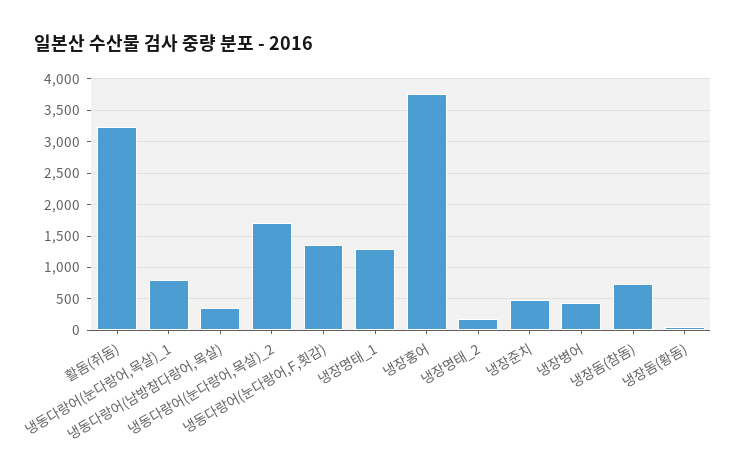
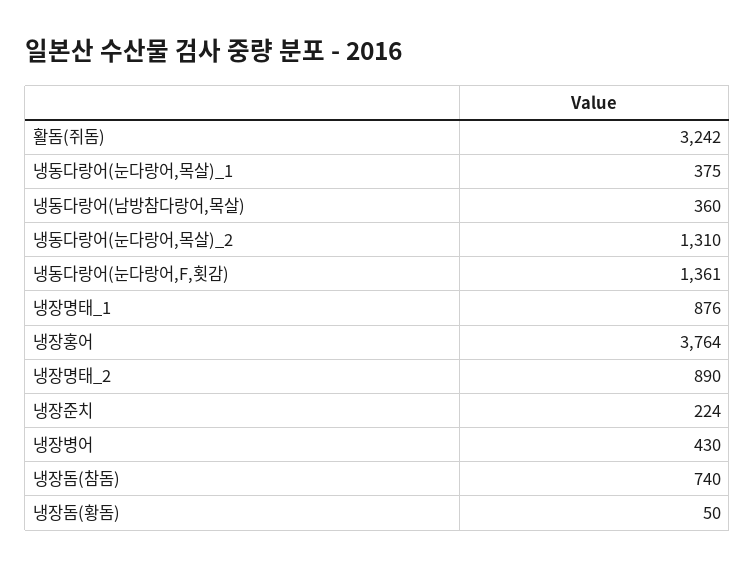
  {
    "활돔(쥐돔)": 3242,
-   "냉동다랑어(눈다랑어,목살)_1": 800,
+   "냉동다랑어(눈다랑어,목살)_1": 375,
    "냉동다랑어(남방참다랑어,목살)": 360,
-   "냉동다랑어(눈다랑어,목살)_2": 1700,
+   "냉동다랑어(눈다랑어,목살)_2": 1310,
    "냉동다랑어(눈다랑어,F,횟감)": 1361,
-   "냉장명태_1": 1300,
+   "냉장명태_1": 876,
    "냉장홍어": 3764,
-   "냉장명태_2": 200,
+   "냉장명태_2": 890,
-   "냉장준치": 500,
+   "냉장준치": 224,
    "냉장병어": 430,
    "냉장돔(참돔)": 740,
    "냉장돔(황돔)": 50
  }

